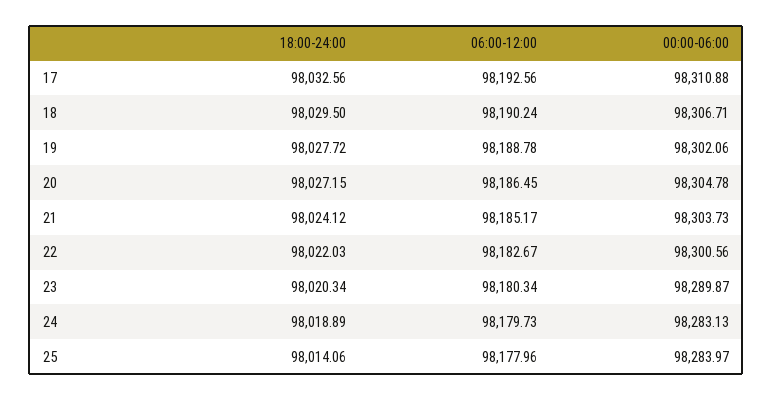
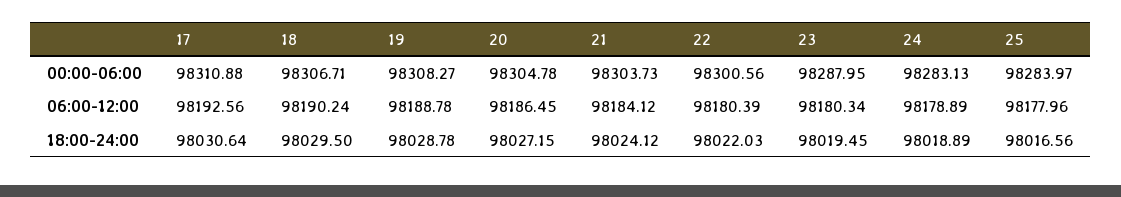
  {
    "18:00-24:00": {
-     "17": 98032.56,
+     "17": 98030.64,
      "18": 98029.5,
-     "19": 98027.72,
+     "19": 98028.78,
      "20": 98027.15,
      "21": 98024.12,
      "22": 98022.03,
-     "23": 98020.34,
+     "23": 98019.45,
      "24": 98018.89,
-     "25": 98014.06
+     "25": 98016.56
    },
    "06:00-12:00": {
      "17": 98192.56,
      "18": 98190.24,
      "19": 98188.78,
      "20": 98186.45,
-     "21": 98185.17,
+     "21": 98184.12,
-     "22": 98182.67,
+     "22": 98180.39,
      "23": 98180.34,
-     "24": 98179.73,
+     "24": 98178.89,
      "25": 98177.96
    },
    "00:00-06:00": {
      "17": 98310.88,
      "18": 98306.71,
-     "19": 98302.06,
+     "19": 98308.27,
      "20": 98304.78,
      "21": 98303.73,
      "22": 98300.56,
-     "23": 98289.87,
+     "23": 98287.95,
      "24": 98283.13,
      "25": 98283.97
    }
  }

